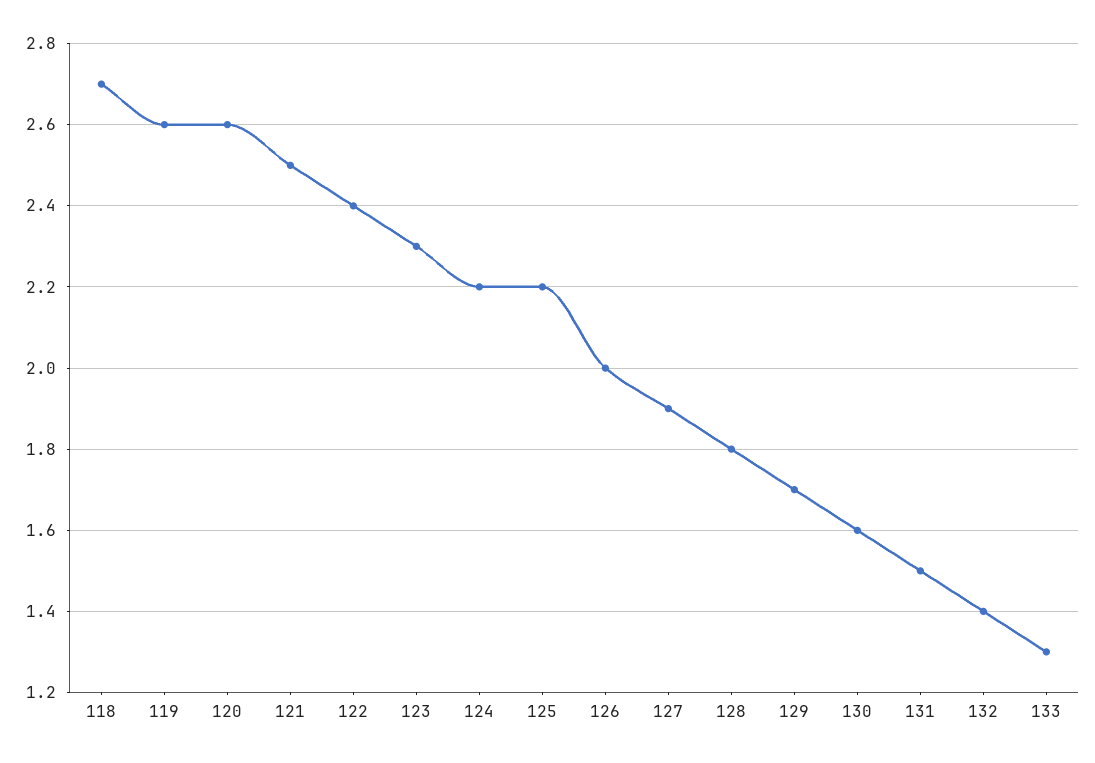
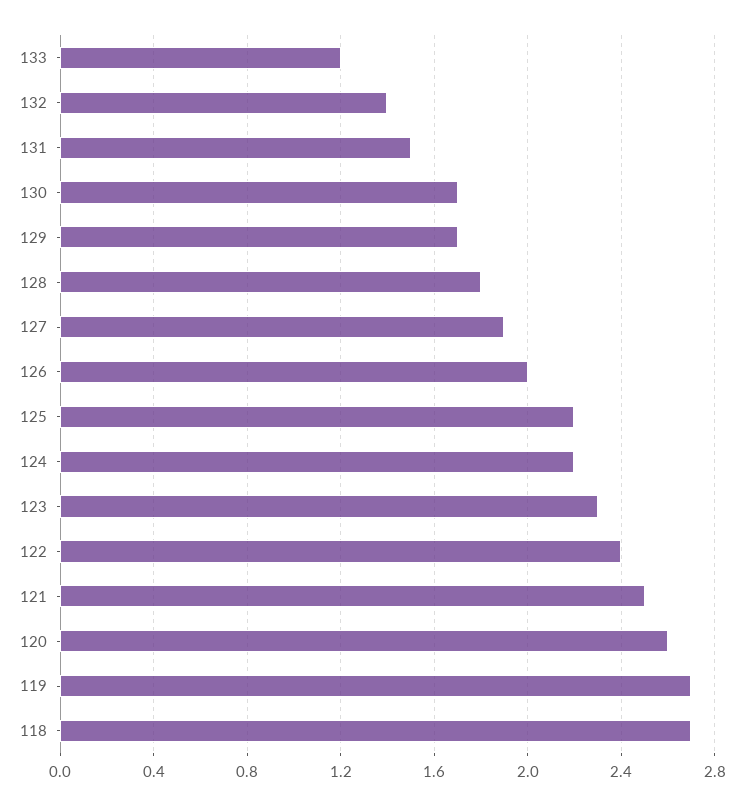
  {
    "118": 2.7,
-   "119": 2.6,
+   "119": 2.7,
    "120": 2.6,
    "121": 2.5,
    "122": 2.4,
    "123": 2.3,
    "124": 2.2,
    "125": 2.2,
    "126": 2,
    "127": 1.9,
    "128": 1.8,
    "129": 1.7,
-   "130": 1.6,
+   "130": 1.7,
    "131": 1.5,
    "132": 1.4,
-   "133": 1.3
+   "133": 1.2
  }

